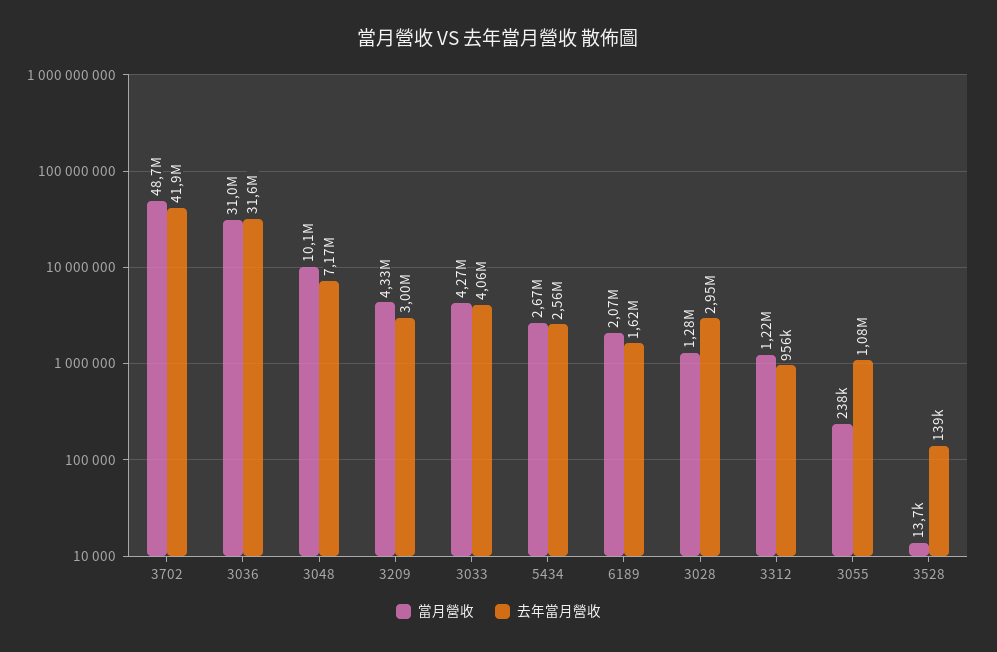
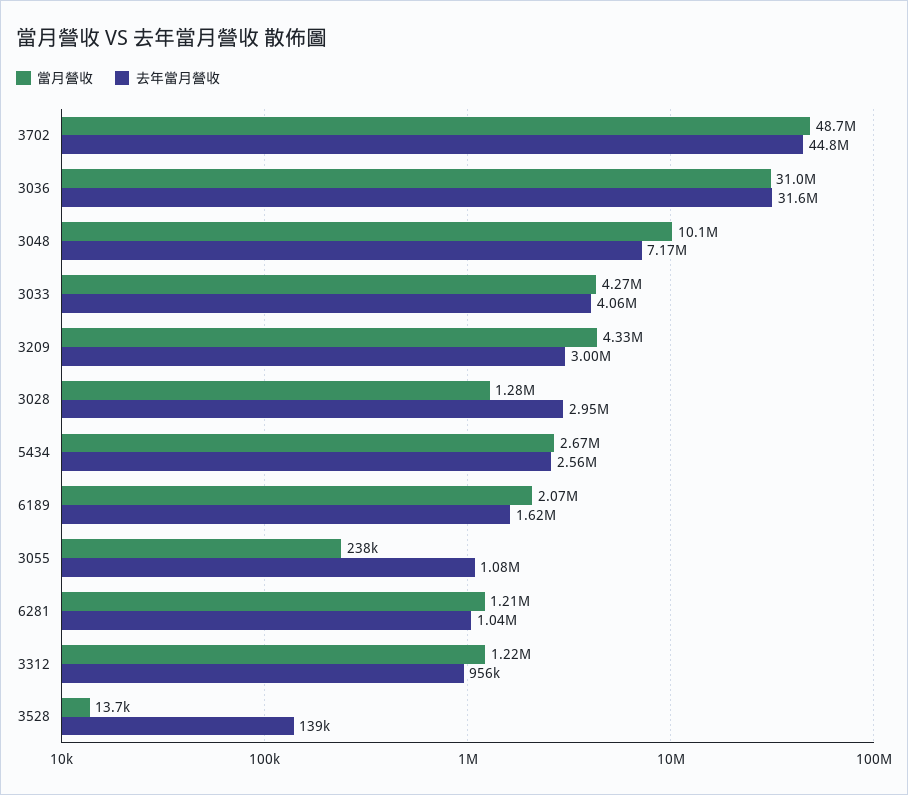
  {
    "當月營收": {
      "3702": 48700000,
      "3036": 31000000,
      "3048": 10100000,
      "3209": 4330000,
      "3033": 4270000,
      "5434": 2670000,
      "6189": 2070000,
      "3028": 1280000,
      "3312": 1220000,
      "3055": 238000,
-     "3528": 13700
+     "3528": 13700,
+     "6281": 1210000
    },
    "去年當月營收": {
-     "3702": 41900000,
+     "3702": 44800000,
      "3036": 31600000,
      "3048": 7170000,
      "3209": 3000000,
      "3033": 4060000,
      "5434": 2560000,
      "6189": 1620000,
      "3028": 2950000,
      "3312": 956000,
      "3055": 1080000,
-     "3528": 139000
+     "3528": 139000,
+     "6281": 1040000
    }
  }

